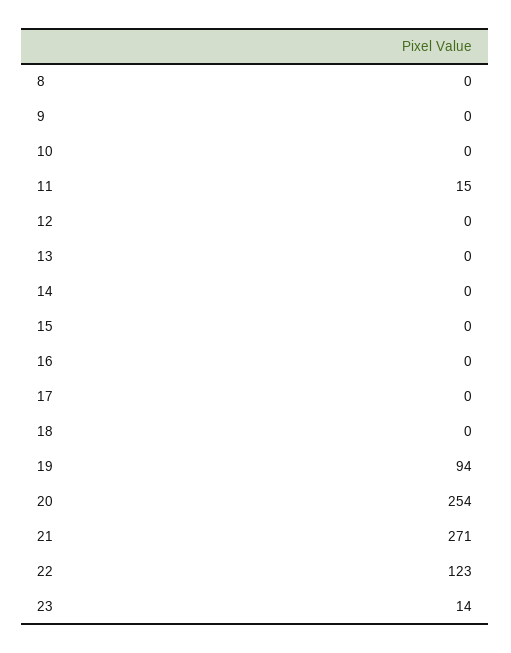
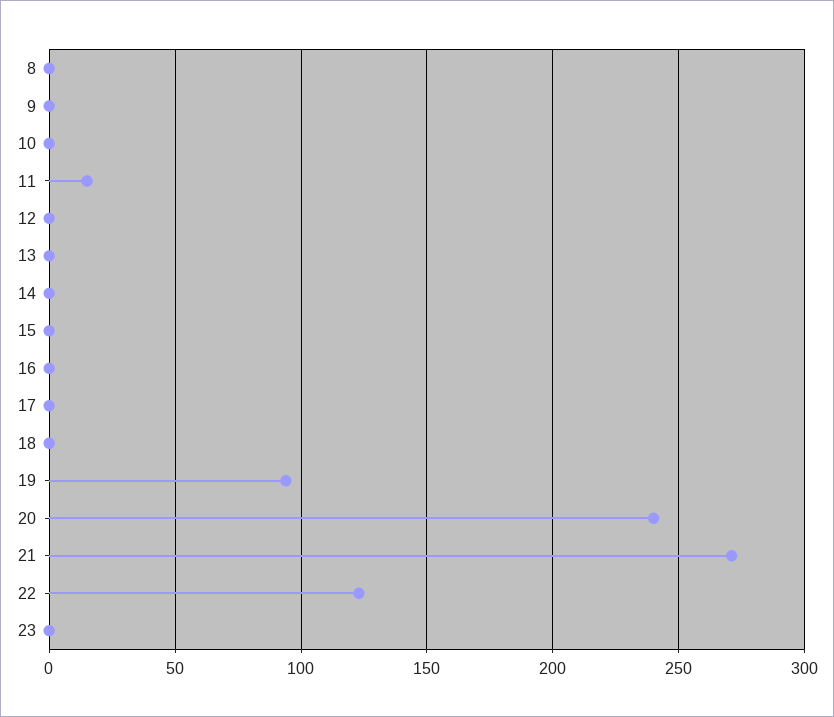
  {
    "8": 0,
    "9": 0,
    "10": 0,
    "11": 15,
    "12": 0,
    "13": 0,
    "14": 0,
    "15": 0,
    "16": 0,
    "17": 0,
    "18": 0,
    "19": 94,
-   "20": 254,
+   "20": 240,
    "21": 271,
    "22": 123,
-   "23": 14
+   "23": 0
  }

